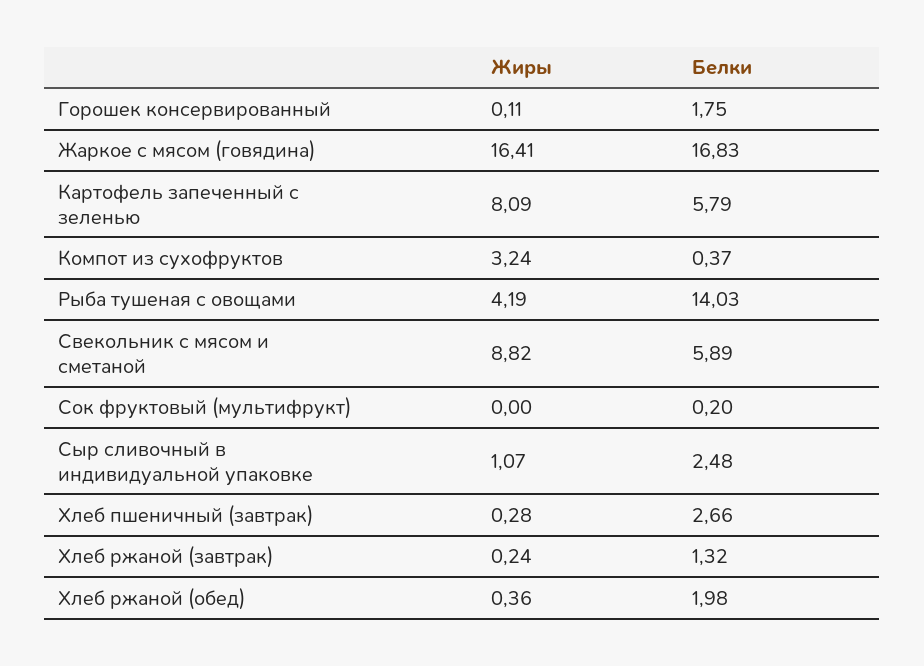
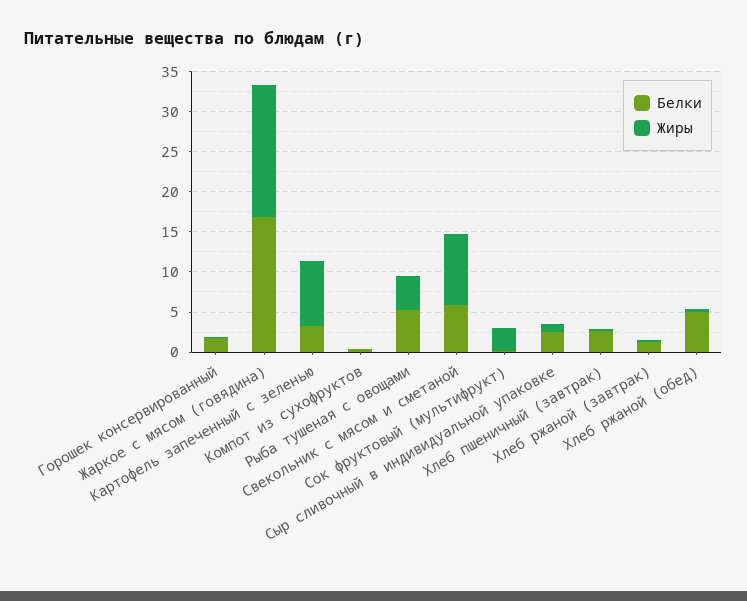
  {
    "Жиры": {
      "Горошек консервированный": 0.11,
      "Жаркое с мясом (говядина)": 16.41,
      "Картофель запеченный с зеленью": 8.09,
-     "Компот из сухофруктов": 3.24,
+     "Компот из сухофруктов": 0,
      "Рыба тушеная с овощами": 4.19,
      "Свекольник с мясом и сметаной": 8.82,
-     "Сок фруктовый (мультифрукт)": 0,
+     "Сок фруктовый (мультифрукт)": 3,
      "Сыр сливочный в индивидуальной упаковке": 1.07,
      "Хлеб пшеничный (завтрак)": 0.28,
      "Хлеб ржаной (завтрак)": 0.24,
      "Хлеб ржаной (обед)": 0.36
    },
    "Белки": {
      "Горошек консервированный": 1.75,
      "Жаркое с мясом (говядина)": 16.83,
-     "Картофель запеченный с зеленью": 5.79,
+     "Картофель запеченный с зеленью": 3,
      "Компот из сухофруктов": 0.37,
-     "Рыба тушеная с овощами": 14.03,
+     "Рыба тушеная с овощами": 5,
      "Свекольник с мясом и сметаной": 5.89,
      "Сок фруктовый (мультифрукт)": 0.2,
      "Сыр сливочный в индивидуальной упаковке": 2.48,
      "Хлеб пшеничный (завтрак)": 2.66,
      "Хлеб ржаной (завтрак)": 1.32,
-     "Хлеб ржаной (обед)": 1.98
+     "Хлеб ржаной (обед)": 5
    }
  }

